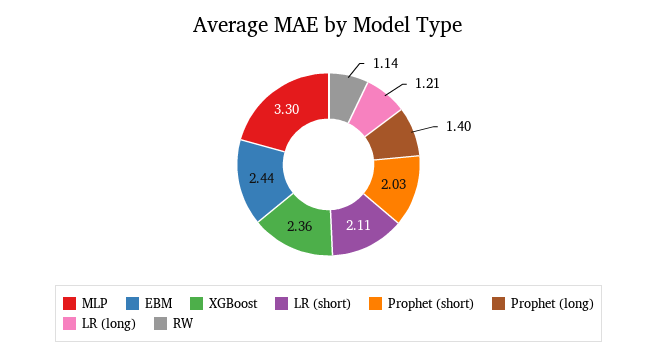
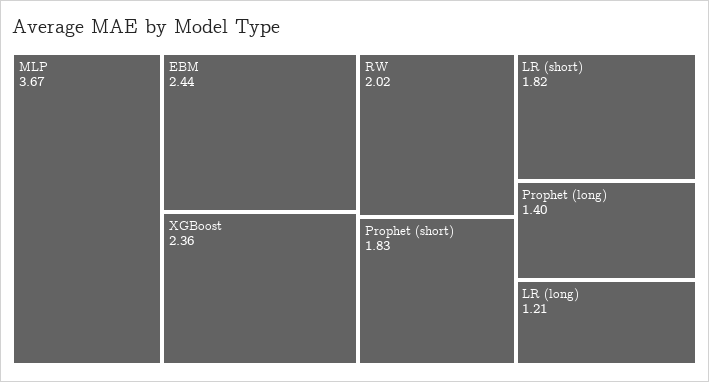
  {
-   "MLP": 3.3,
+   "MLP": 3.67,
    "EBM": 2.44,
    "XGBoost": 2.36,
-   "LR (short)": 2.11,
+   "LR (short)": 1.82,
-   "Prophet (short)": 2.03,
+   "Prophet (short)": 1.83,
    "Prophet (long)": 1.4,
    "LR (long)": 1.21,
-   "RW": 1.14
+   "RW": 2.02
  }

